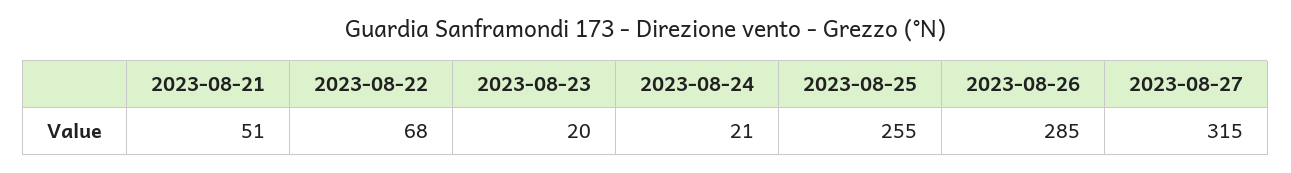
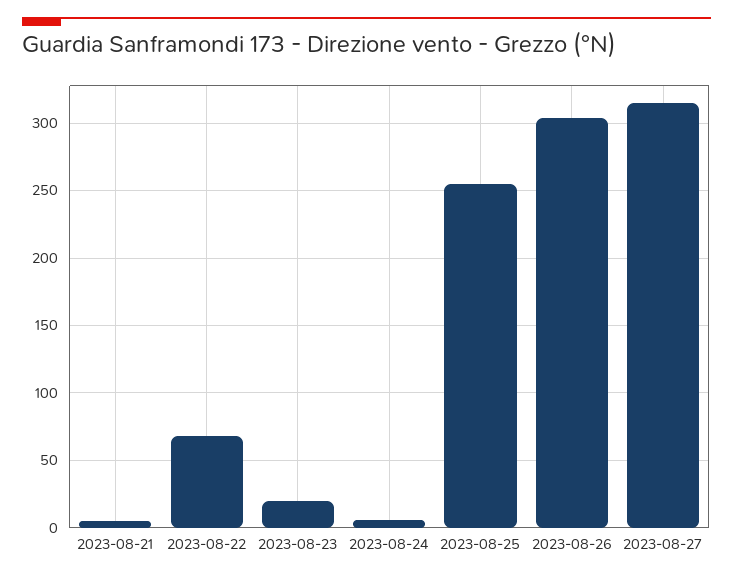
  {
-   "2023-08-21": 51,
+   "2023-08-21": 5,
    "2023-08-22": 68,
    "2023-08-23": 20,
-   "2023-08-24": 21,
+   "2023-08-24": 5,
    "2023-08-25": 255,
-   "2023-08-26": 285,
+   "2023-08-26": 305,
    "2023-08-27": 315
  }

